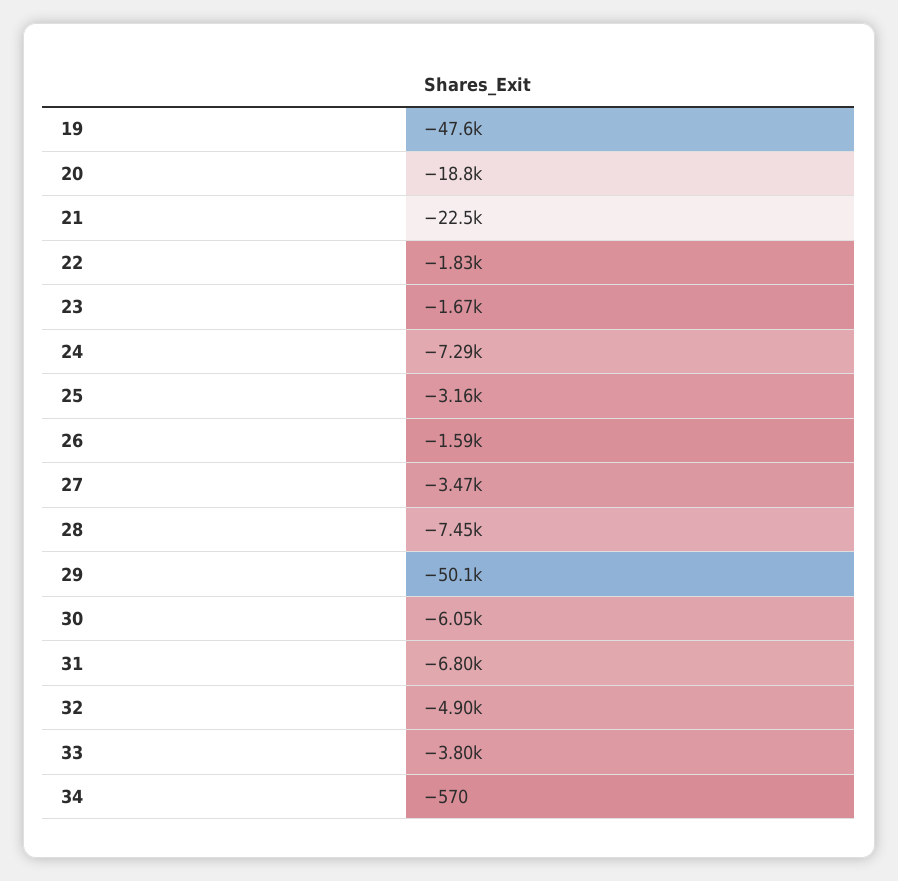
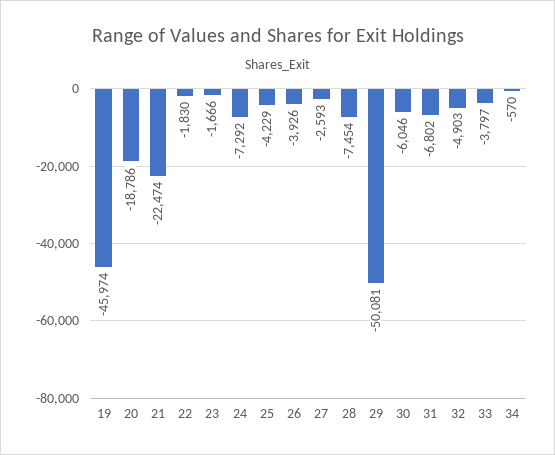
  {
-   "19": -47600,
+   "19": -45974,
    "20": -18786,
    "21": -22474,
    "22": -1830,
    "23": -1666,
    "24": -7292,
-   "25": -3160,
+   "25": -4229,
-   "26": -1590,
+   "26": -3926,
-   "27": -3470,
+   "27": -2593,
    "28": -7454,
    "29": -50081,
    "30": -6046,
    "31": -6802,
    "32": -4903,
    "33": -3797,
    "34": -570
  }

